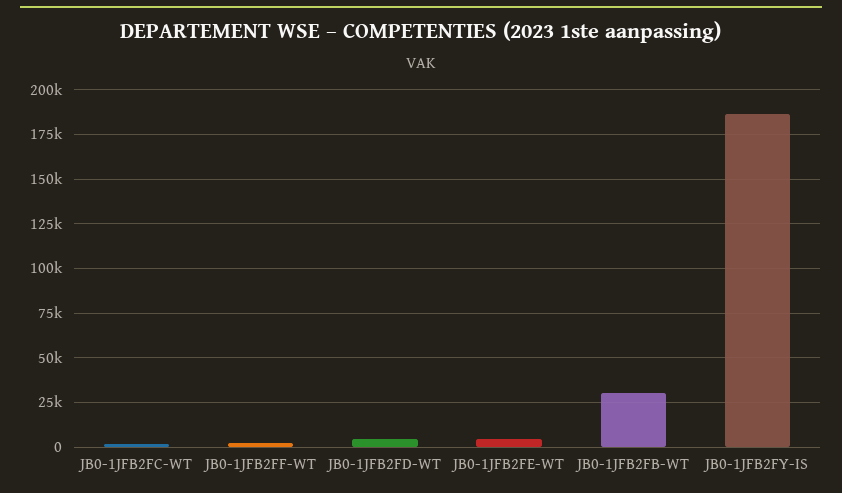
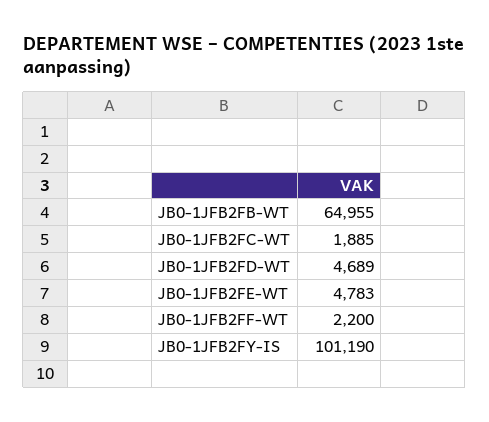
  {
    "JB0-1JFB2FC-WT": 1885,
    "JB0-1JFB2FF-WT": 2200,
    "JB0-1JFB2FD-WT": 4689,
    "JB0-1JFB2FE-WT": 4783,
-   "JB0-1JFB2FB-WT": 30000,
+   "JB0-1JFB2FB-WT": 64955,
-   "JB0-1JFB2FY-IS": 185000
+   "JB0-1JFB2FY-IS": 101190
  }

